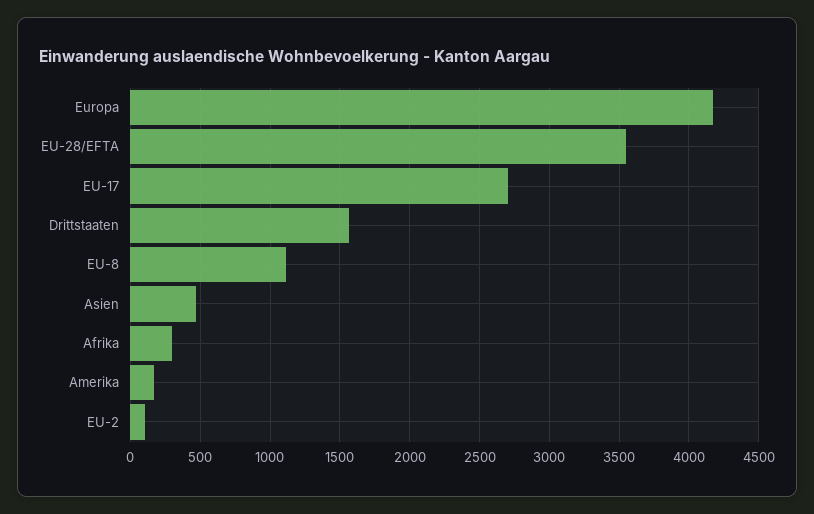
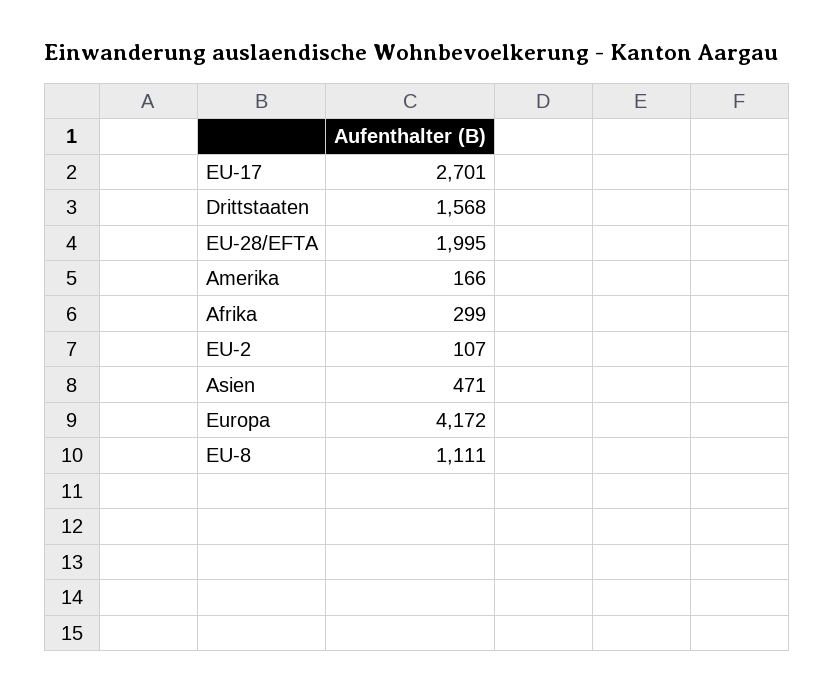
  {
    "Europa": 4172,
-   "EU-28/EFTA": 3550,
+   "EU-28/EFTA": 1995,
    "EU-17": 2701,
    "Drittstaaten": 1568,
    "EU-8": 1111,
    "Asien": 471,
    "Afrika": 299,
    "Amerika": 166,
    "EU-2": 107
  }

